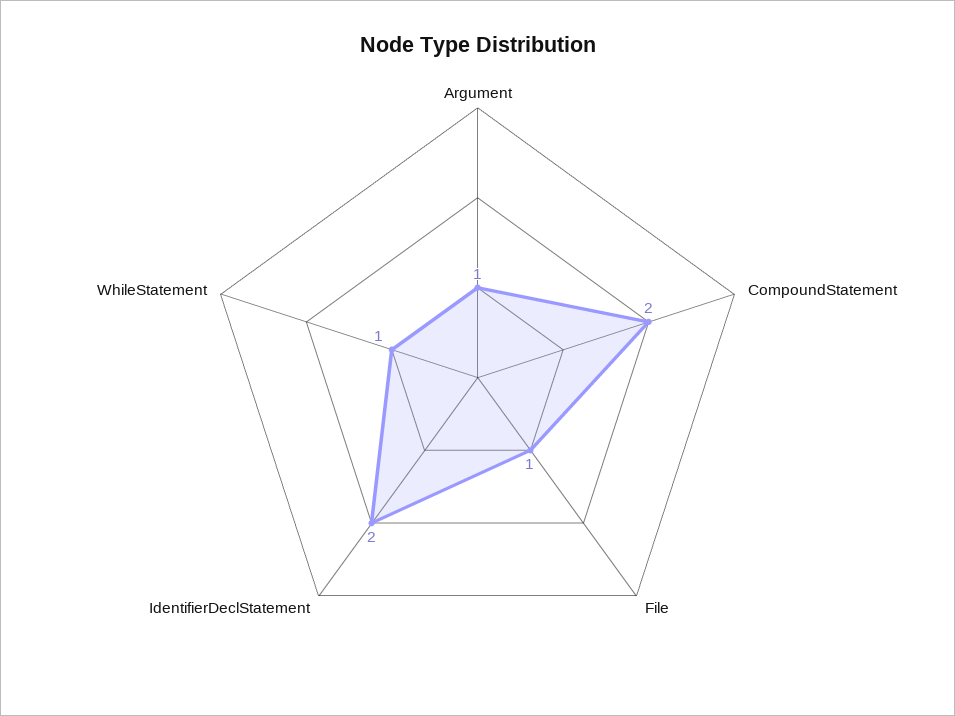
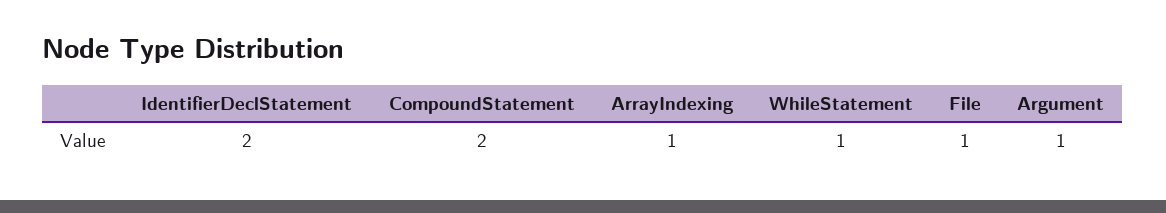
  {
    "Argument": 1,
    "CompoundStatement": 2,
    "File": 1,
    "IdentifierDeclStatement": 2,
-   "WhileStatement": 1
+   "WhileStatement": 1,
+   "ArrayIndexing": 1
  }

